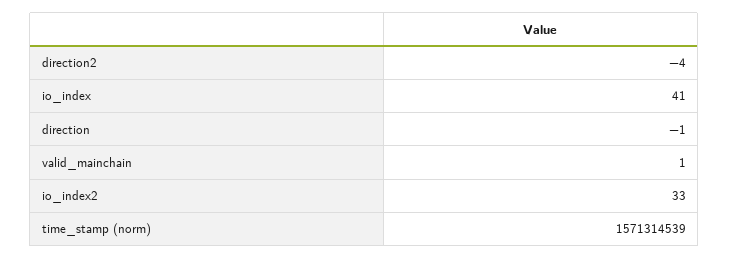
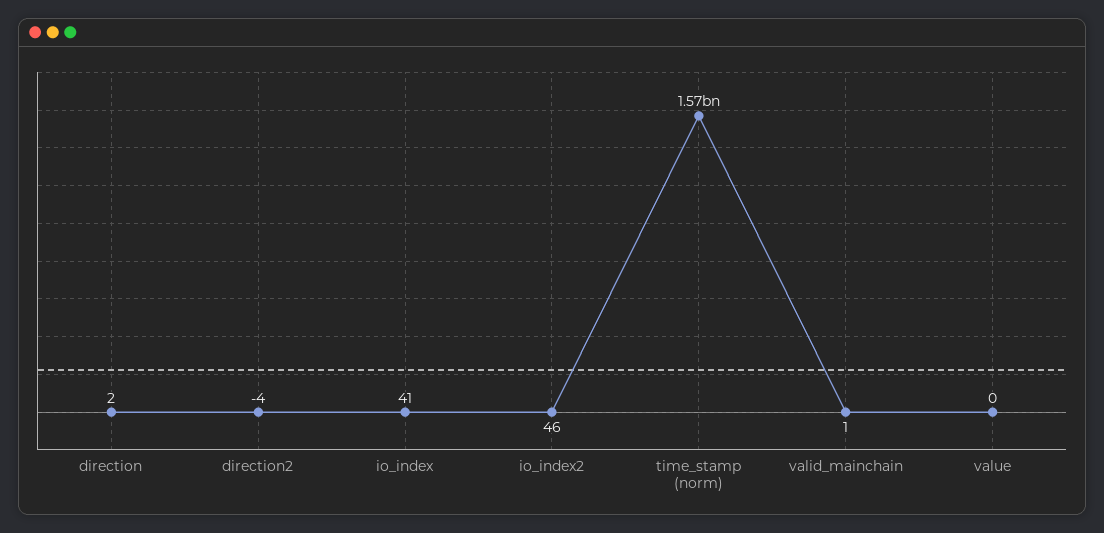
  {
    "direction2": -4,
    "io_index": 41,
-   "direction": -1,
+   "direction": 2,
    "valid_mainchain": 1,
-   "io_index2": 33,
+   "io_index2": 46,
-   "time_stamp (norm)": 1571314539
+   "time_stamp (norm)": 1571314539,
+   "value": 0
  }

